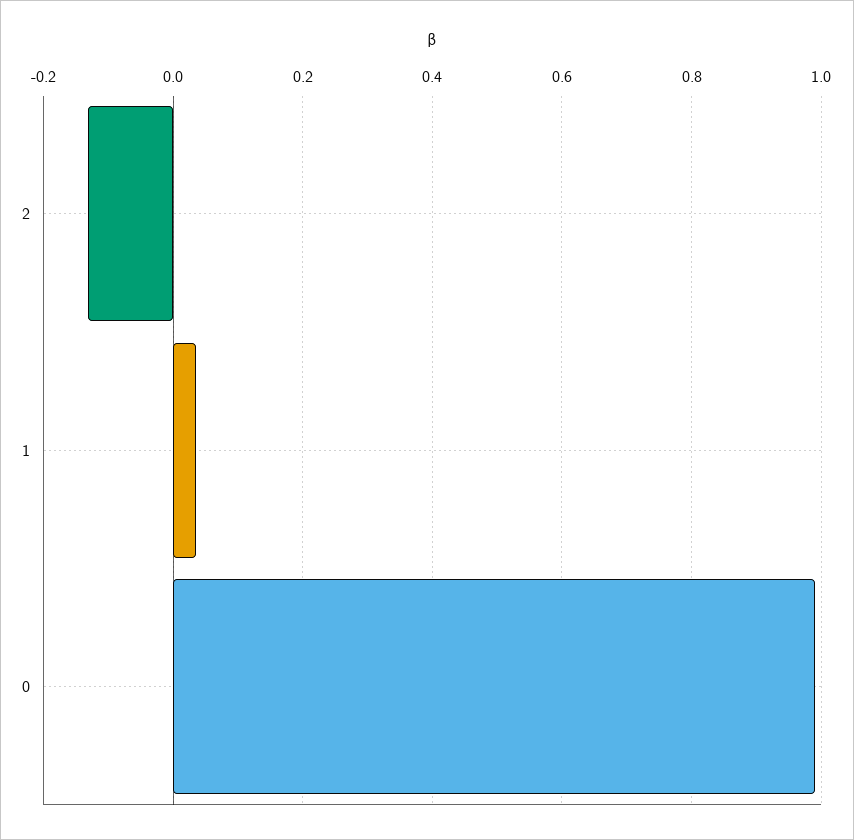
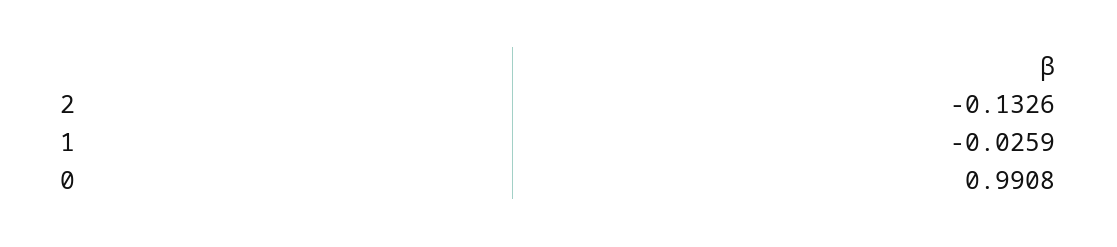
  {
    "2": -0.1326,
-   "1": 0.04,
+   "1": -0.0259,
    "0": 0.9908
  }

